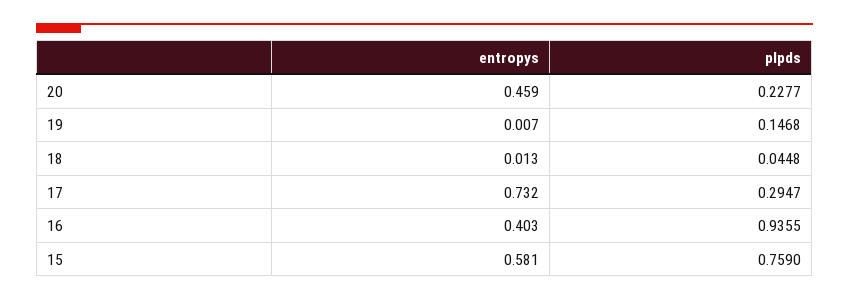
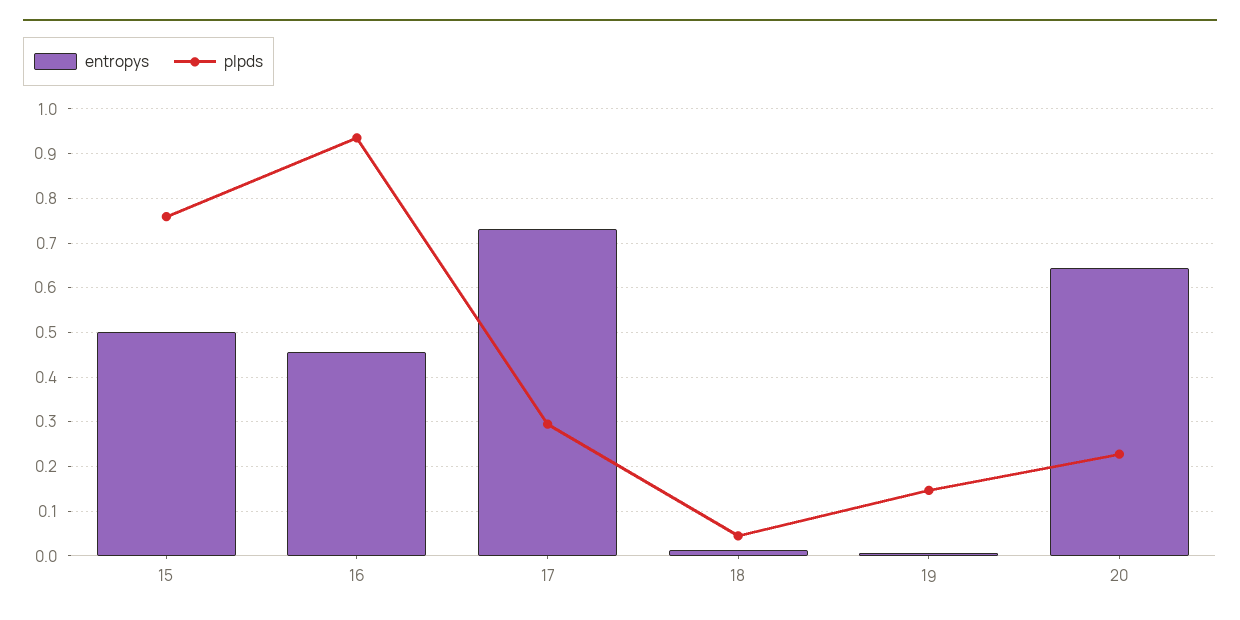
  {
    "entropys": {
-     "20": 0.459,
+     "20": 0.64,
      "19": 0.007,
      "18": 0.013,
      "17": 0.732,
-     "16": 0.403,
+     "16": 0.46,
-     "15": 0.581
+     "15": 0.5
    },
    "plpds": {
      "20": 0.2277,
      "19": 0.1468,
      "18": 0.0448,
      "17": 0.2947,
      "16": 0.9355,
      "15": 0.759
    }
  }

